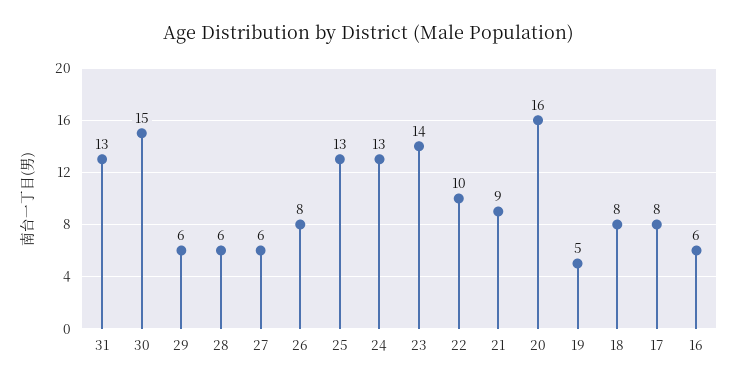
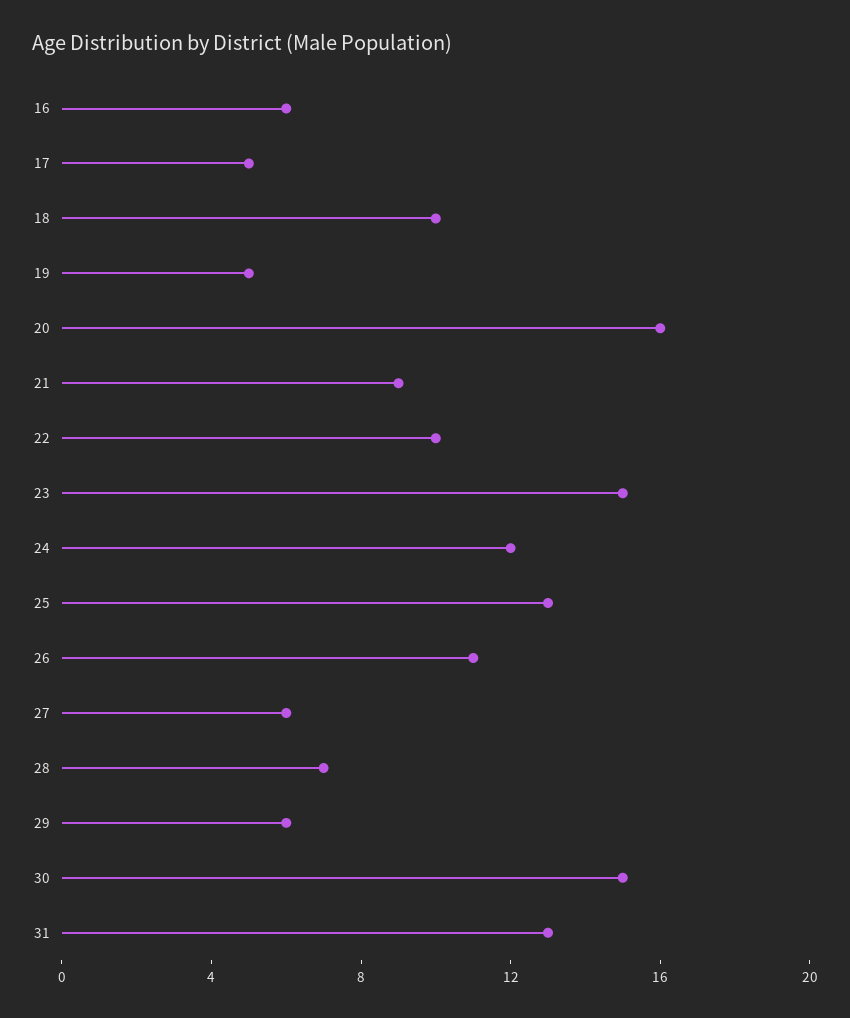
  {
    "31": 13,
    "30": 15,
    "29": 6,
-   "28": 6,
+   "28": 7,
    "27": 6,
-   "26": 8,
+   "26": 11,
    "25": 13,
-   "24": 13,
+   "24": 12,
-   "23": 14,
+   "23": 15,
    "22": 10,
    "21": 9,
    "20": 16,
    "19": 5,
-   "18": 8,
+   "18": 10,
-   "17": 8,
+   "17": 5,
    "16": 6
  }

